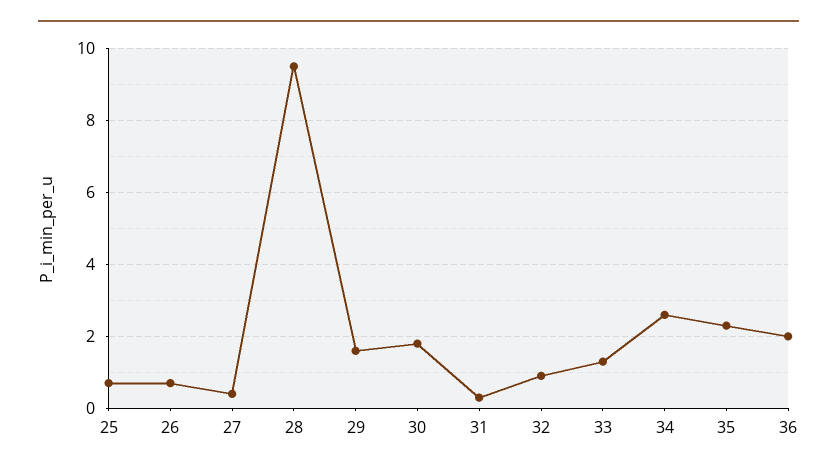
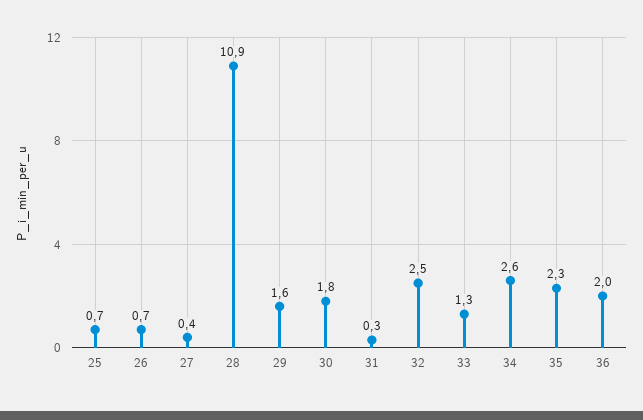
  {
    "25": 0.7,
    "26": 0.7,
    "27": 0.4,
-   "28": 9.5,
+   "28": 10.9,
    "29": 1.6,
    "30": 1.8,
    "31": 0.3,
-   "32": 1,
+   "32": 2.5,
    "33": 1.3,
    "34": 2.6,
    "35": 2.3,
    "36": 2
  }

